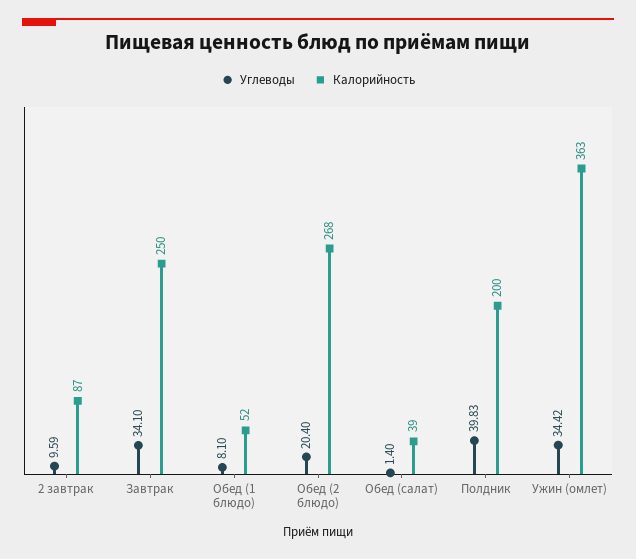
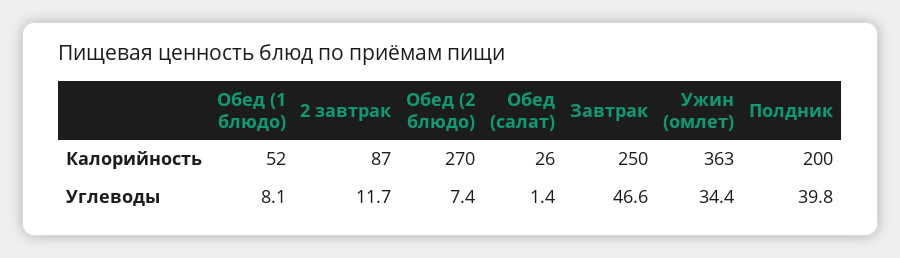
  {
    "Углеводы": {
-     "2 завтрак": 9.59,
+     "2 завтрак": 11.7,
-     "Завтрак": 34.1,
+     "Завтрак": 46.6,
      "Обед (1 блюдо)": 8.1,
-     "Обед (2 блюдо)": 20.4,
+     "Обед (2 блюдо)": 7.4,
      "Обед (салат)": 1.4,
      "Полдник": 39.83,
      "Ужин (омлет)": 34.42
    },
    "Калорийность": {
      "2 завтрак": 87,
      "Завтрак": 250,
      "Обед (1 блюдо)": 52,
-     "Обед (2 блюдо)": 268,
+     "Обед (2 блюдо)": 270,
-     "Обед (салат)": 39,
+     "Обед (салат)": 26,
      "Полдник": 200,
      "Ужин (омлет)": 363
    }
  }

